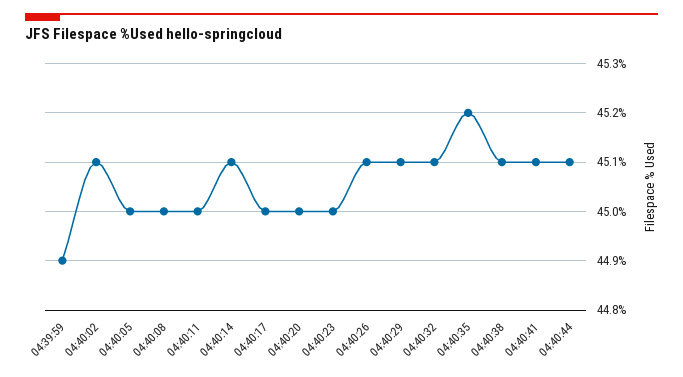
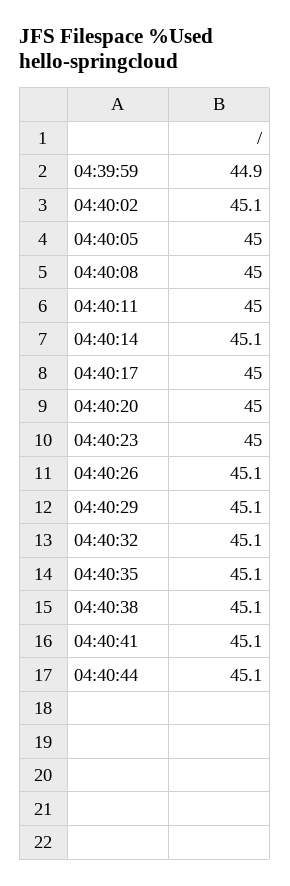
  {
    "04:39:59": 44.9,
    "04:40:02": 45.1,
    "04:40:05": 45,
    "04:40:08": 45,
    "04:40:11": 45,
    "04:40:14": 45.1,
    "04:40:17": 45,
    "04:40:20": 45,
    "04:40:23": 45,
    "04:40:26": 45.1,
    "04:40:29": 45.1,
    "04:40:32": 45.1,
-   "04:40:35": 45.2,
+   "04:40:35": 45.1,
    "04:40:38": 45.1,
    "04:40:41": 45.1,
    "04:40:44": 45.1
  }

